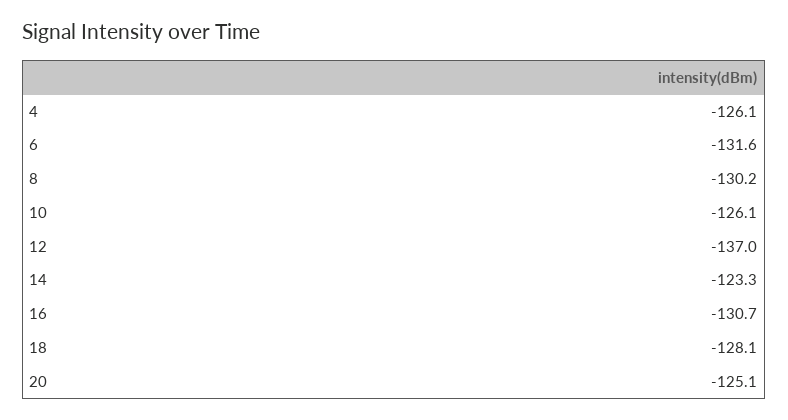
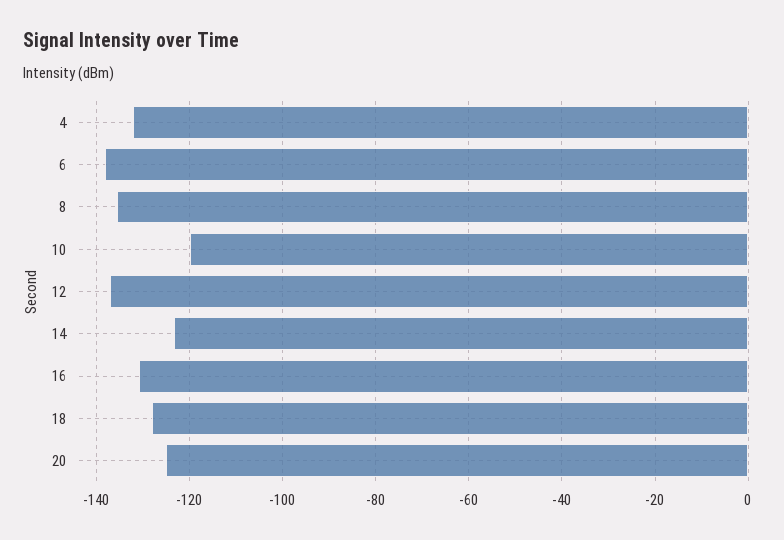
  {
-   "4": -126.1,
+   "4": -132,
-   "6": -131.6,
+   "6": -138,
-   "8": -130.2,
+   "8": -136,
-   "10": -126.1,
+   "10": -120,
    "12": -137,
    "14": -123.3,
    "16": -130.7,
    "18": -128.1,
    "20": -125.1
  }

